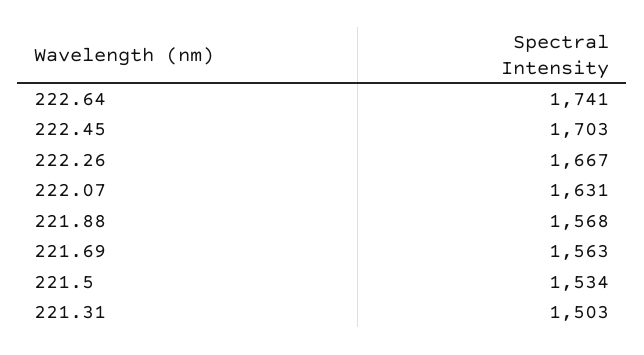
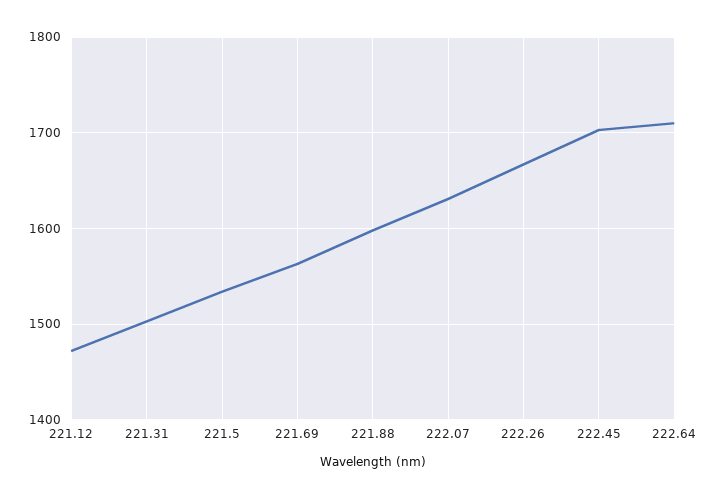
  {
-   "222.64": 1741,
+   "222.64": 1710,
    "222.45": 1703,
    "222.26": 1667,
    "222.07": 1631,
-   "221.88": 1568,
+   "221.88": 1600,
    "221.69": 1563,
    "221.5": 1534,
-   "221.31": 1503
+   "221.31": 1503,
+   "221.12": 1470
  }

